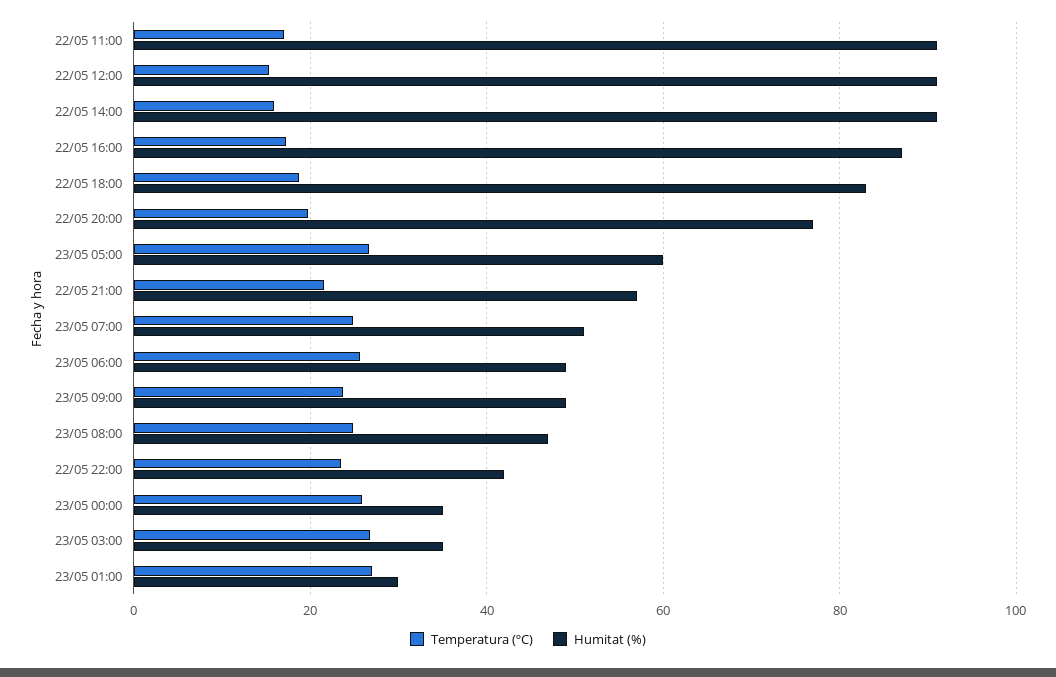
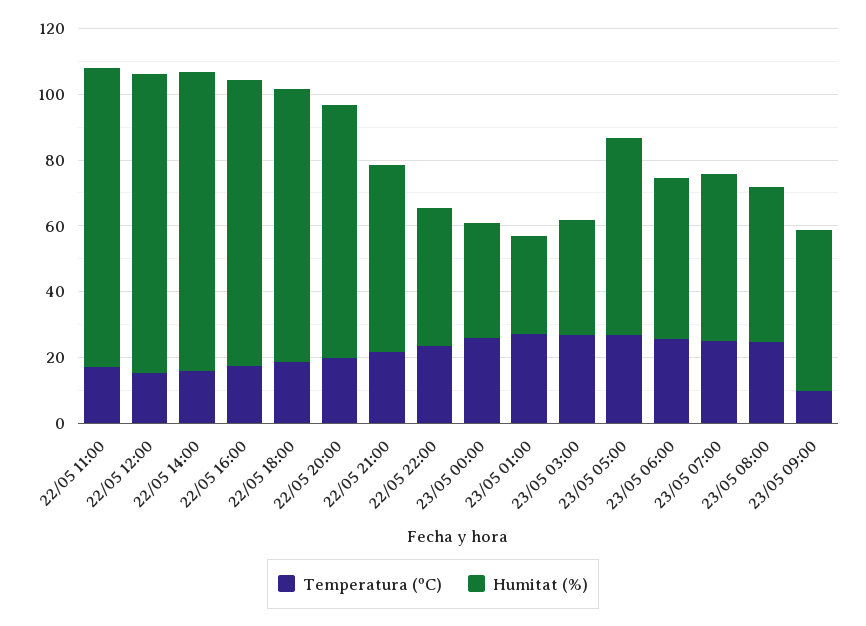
  {
    "Temperatura (ºC)": {
      "22/05 11:00": 18,
      "22/05 12:00": 16,
      "22/05 14:00": 16,
      "22/05 16:00": 18,
      "22/05 18:00": 18,
      "22/05 20:00": 20,
      "23/05 05:00": 26,
      "22/05 21:00": 22,
      "23/05 07:00": 24,
      "23/05 06:00": 26,
-     "23/05 09:00": 24,
+     "23/05 09:00": 10,
      "23/05 08:00": 24,
      "22/05 22:00": 24,
      "23/05 00:00": 26,
      "23/05 03:00": 26,
      "23/05 01:00": 28
    },
    "Humitat (%)": {
      "22/05 11:00": 92,
      "22/05 12:00": 92,
      "22/05 14:00": 92,
      "22/05 16:00": 88,
      "22/05 18:00": 84,
      "22/05 20:00": 78,
      "23/05 05:00": 60,
      "22/05 21:00": 58,
      "23/05 07:00": 52,
      "23/05 06:00": 50,
      "23/05 09:00": 50,
      "23/05 08:00": 48,
      "22/05 22:00": 42,
      "23/05 00:00": 36,
      "23/05 03:00": 36,
      "23/05 01:00": 30
    }
  }

